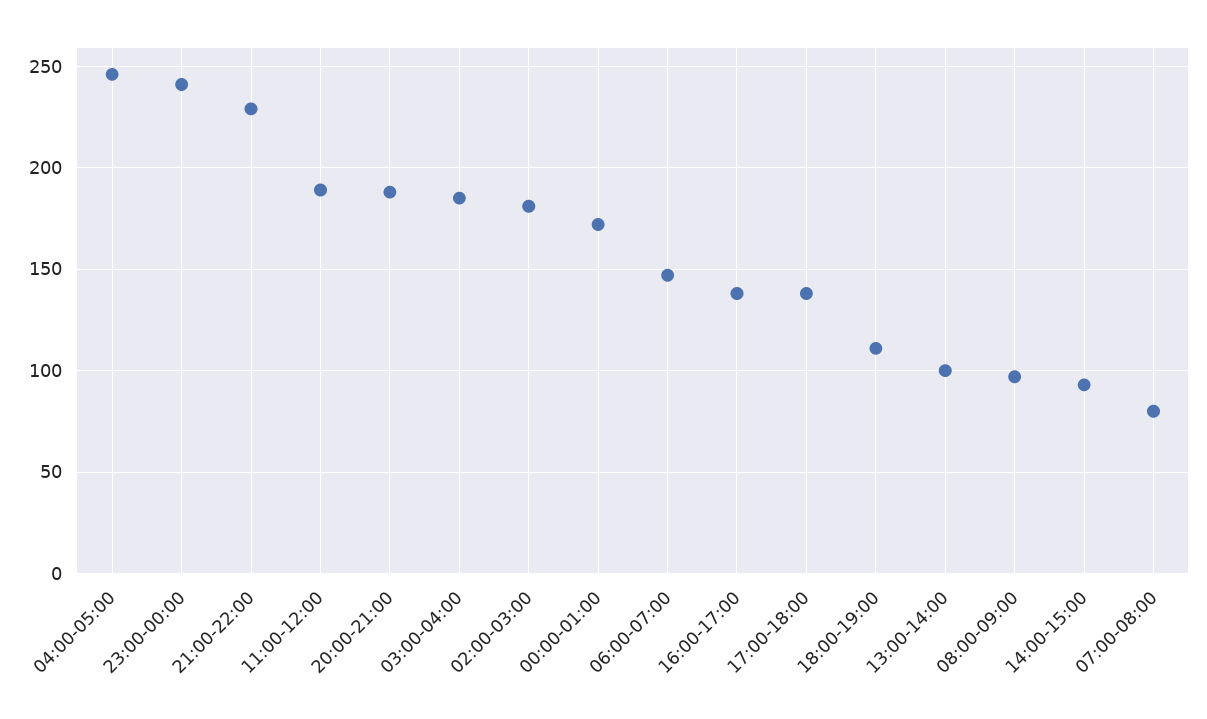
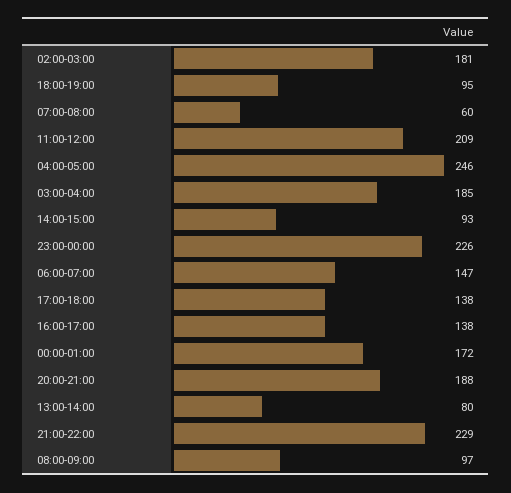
  {
    "04:00-05:00": 246,
-   "23:00-00:00": 240,
+   "23:00-00:00": 226,
    "21:00-22:00": 229,
-   "11:00-12:00": 190,
+   "11:00-12:00": 209,
    "20:00-21:00": 188,
    "03:00-04:00": 185,
    "02:00-03:00": 181,
    "00:00-01:00": 172,
    "06:00-07:00": 147,
    "16:00-17:00": 138,
    "17:00-18:00": 138,
-   "18:00-19:00": 110,
+   "18:00-19:00": 95,
-   "13:00-14:00": 100,
+   "13:00-14:00": 80,
    "08:00-09:00": 97,
    "14:00-15:00": 93,
-   "07:00-08:00": 80
+   "07:00-08:00": 60
  }

